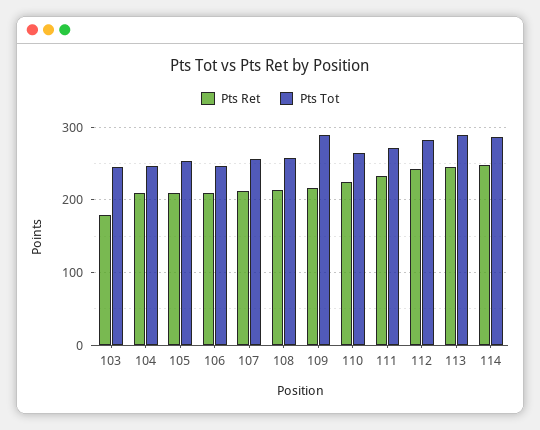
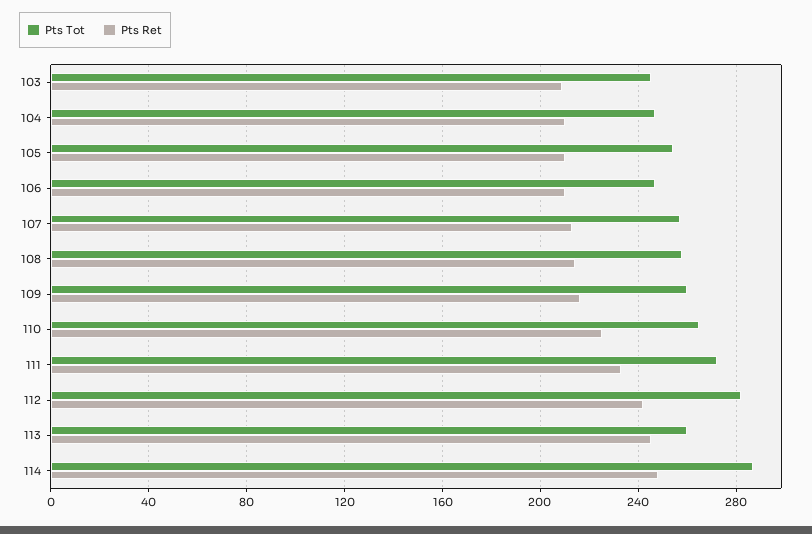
  {
    "Pts Ret": {
-     "103": 180,
+     "103": 210,
      "104": 210,
      "105": 210,
      "106": 210,
      "107": 215,
      "108": 215,
      "109": 215,
      "110": 225,
      "111": 235,
      "112": 240,
      "113": 245,
      "114": 250
    },
    "Pts Tot": {
      "103": 245,
      "104": 245,
      "105": 255,
      "106": 245,
      "107": 255,
      "108": 260,
-     "109": 290,
+     "109": 260,
      "110": 265,
      "111": 270,
      "112": 280,
-     "113": 290,
+     "113": 260,
      "114": 285
    }
  }

